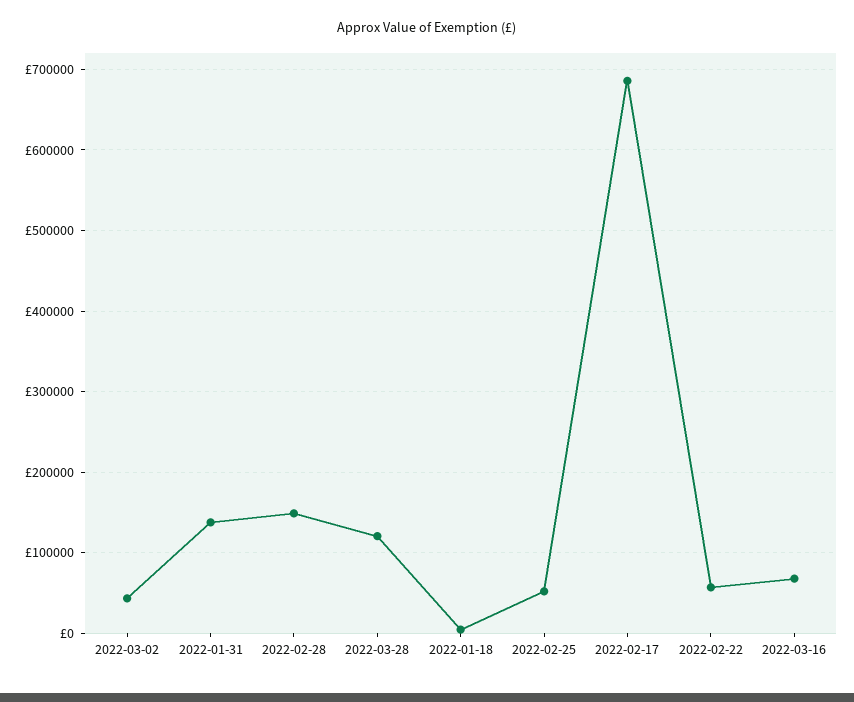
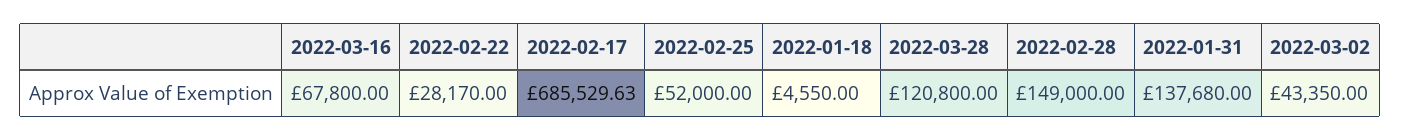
  {
    "2022-03-02": 43350,
    "2022-01-31": 137680,
    "2022-02-28": 149000,
    "2022-03-28": 120800,
    "2022-01-18": 4550,
    "2022-02-25": 52000,
    "2022-02-17": 685529.63,
-   "2022-02-22": 60000,
+   "2022-02-22": 28170,
    "2022-03-16": 67800
  }

